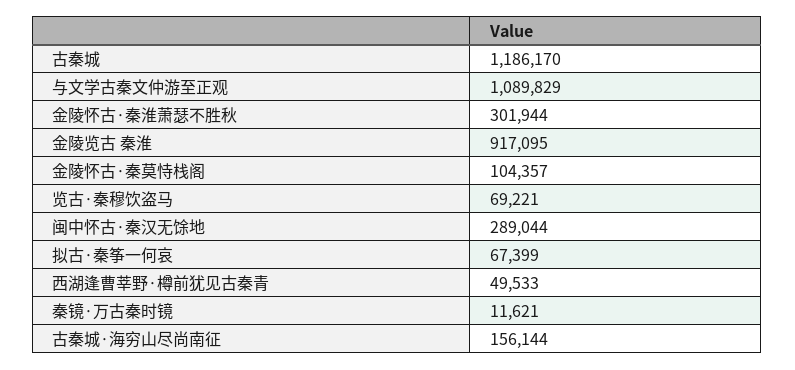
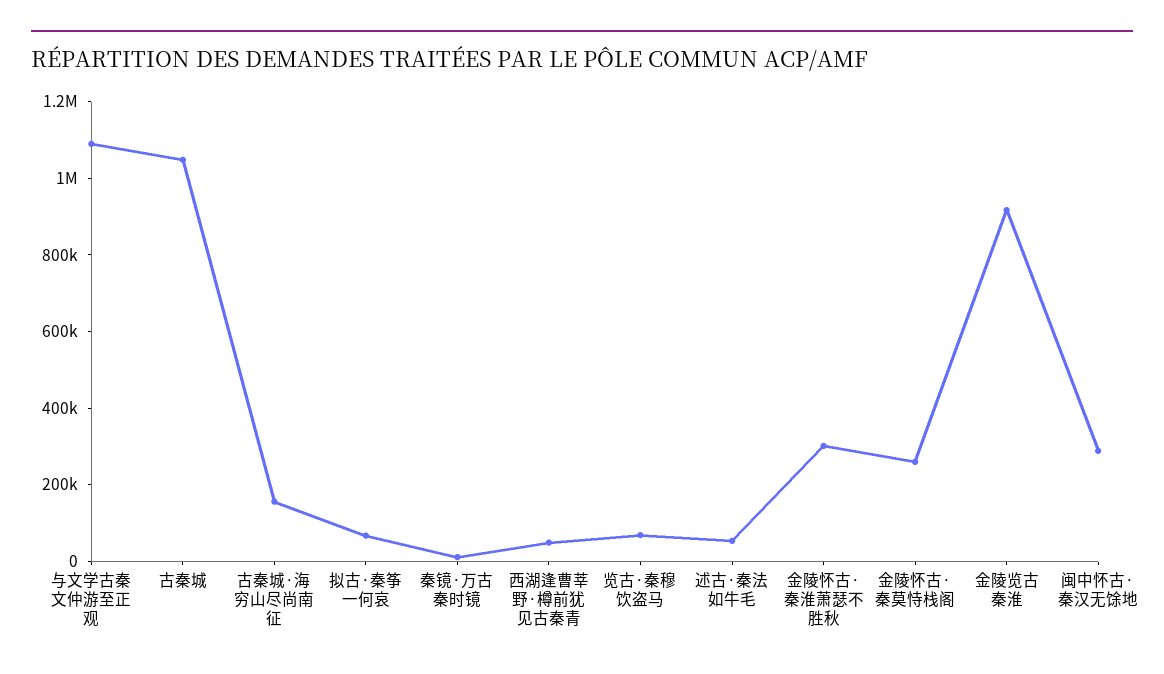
  {
-   "古秦城": 1186170,
+   "古秦城": 1050000,
    "与文学古秦文仲游至正观": 1089829,
    "金陵怀古·秦淮萧瑟不胜秋": 301944,
    "金陵览古 秦淮": 917095,
-   "金陵怀古·秦莫恃栈阁": 104357,
+   "金陵怀古·秦莫恃栈阁": 250000,
    "览古·秦穆饮盗马": 69221,
    "闽中怀古·秦汉无馀地": 289044,
    "拟古·秦筝一何哀": 67399,
    "西湖逢曹莘野·樽前犹见古秦青": 49533,
    "秦镜·万古秦时镜": 11621,
-   "古秦城·海穷山尽尚南征": 156144
+   "古秦城·海穷山尽尚南征": 156144,
+   "述古·秦法如牛毛": 50000
  }

